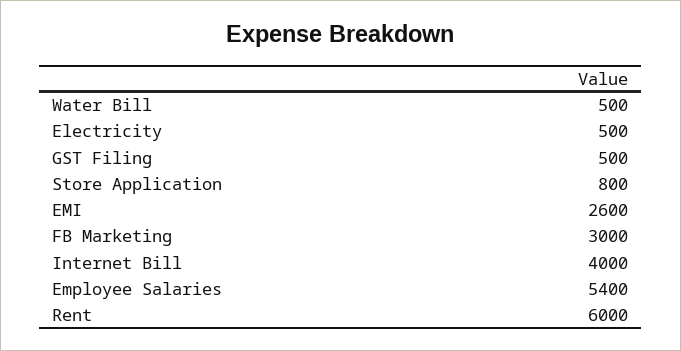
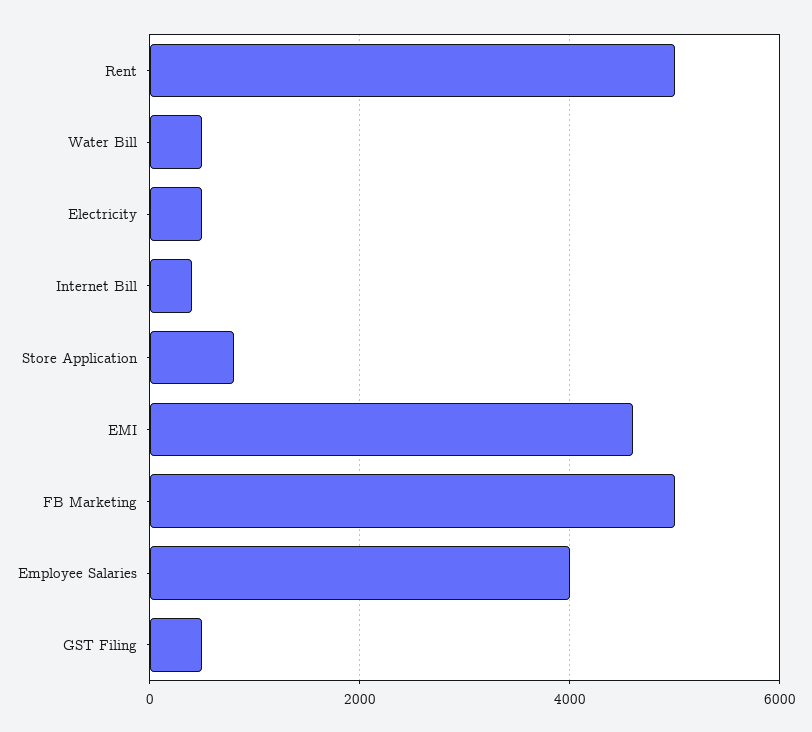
  {
    "Water Bill": 500,
    "Electricity": 500,
    "GST Filing": 500,
    "Store Application": 800,
-   "EMI": 2600,
+   "EMI": 4600,
-   "FB Marketing": 3000,
+   "FB Marketing": 5000,
-   "Internet Bill": 4000,
+   "Internet Bill": 400,
-   "Employee Salaries": 5400,
+   "Employee Salaries": 4000,
-   "Rent": 6000
+   "Rent": 5000
  }

